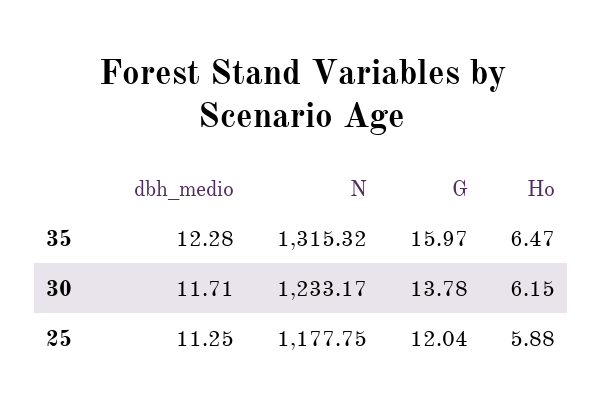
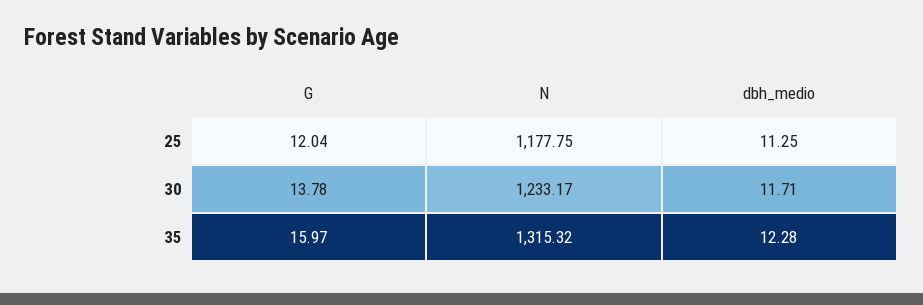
  {
    "dbh_medio": {
      "35": 12.28,
      "30": 11.71,
      "25": 11.25
    },
    "N": {
      "35": 1315.32,
      "30": 1233.17,
      "25": 1177.75
    },
    "G": {
      "35": 15.97,
      "30": 13.78,
      "25": 12.04
-   },
+   }
-   "Ho": {
-     "35": 6.47,
-     "30": 6.15,
-     "25": 5.88
-   }
  }

